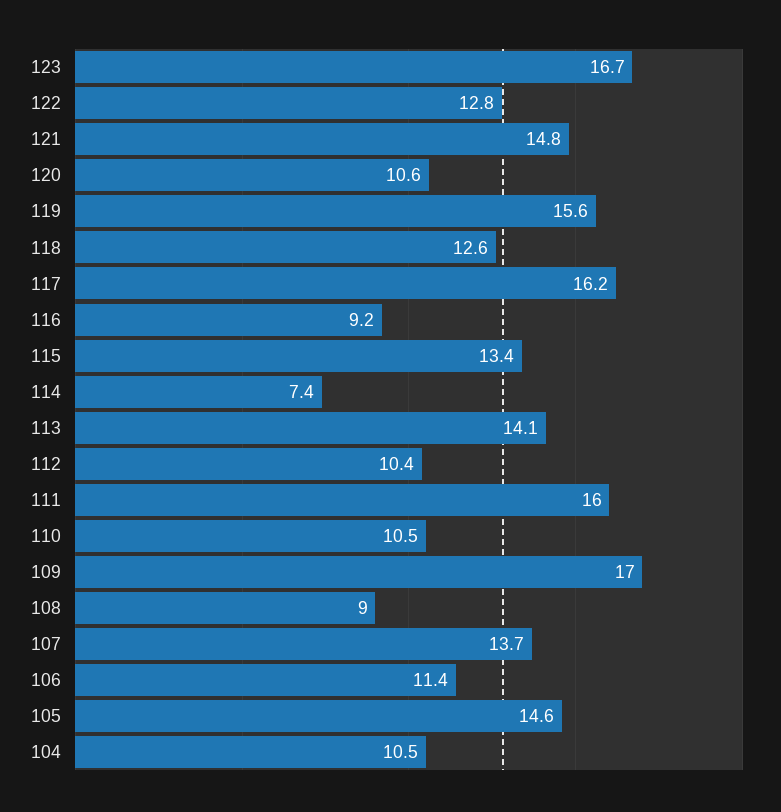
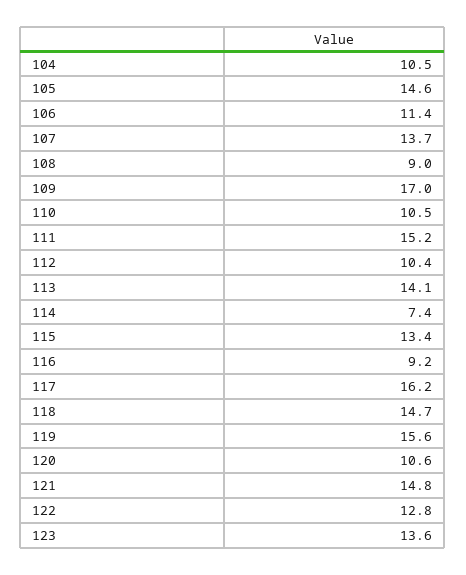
  {
-   "123": 16.7,
+   "123": 13.6,
    "122": 12.8,
    "121": 14.8,
    "120": 10.6,
    "119": 15.6,
-   "118": 12.6,
+   "118": 14.7,
    "117": 16.2,
    "116": 9.2,
    "115": 13.4,
    "114": 7.4,
    "113": 14.1,
    "112": 10.4,
-   "111": 16,
+   "111": 15.2,
    "110": 10.5,
    "109": 17,
    "108": 9,
    "107": 13.7,
    "106": 11.4,
    "105": 14.6,
    "104": 10.5
  }

